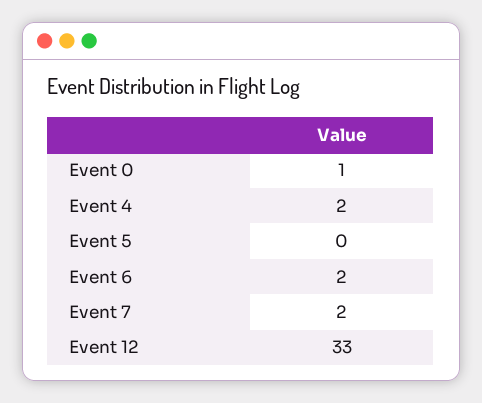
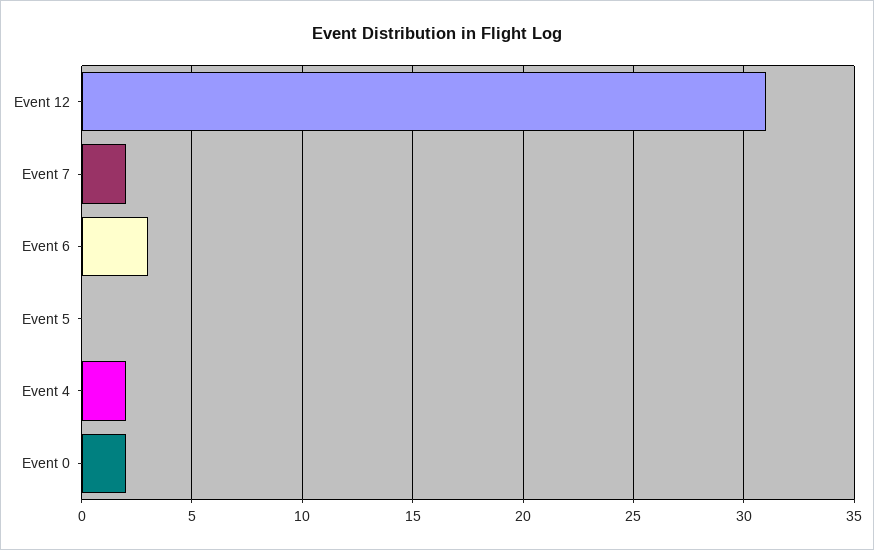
  {
-   "Event 0": 1,
+   "Event 0": 2,
    "Event 4": 2,
    "Event 5": 0,
-   "Event 6": 2,
+   "Event 6": 3,
    "Event 7": 2,
-   "Event 12": 33
+   "Event 12": 31
  }

